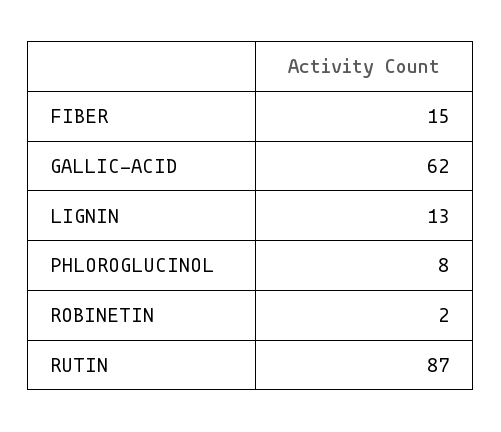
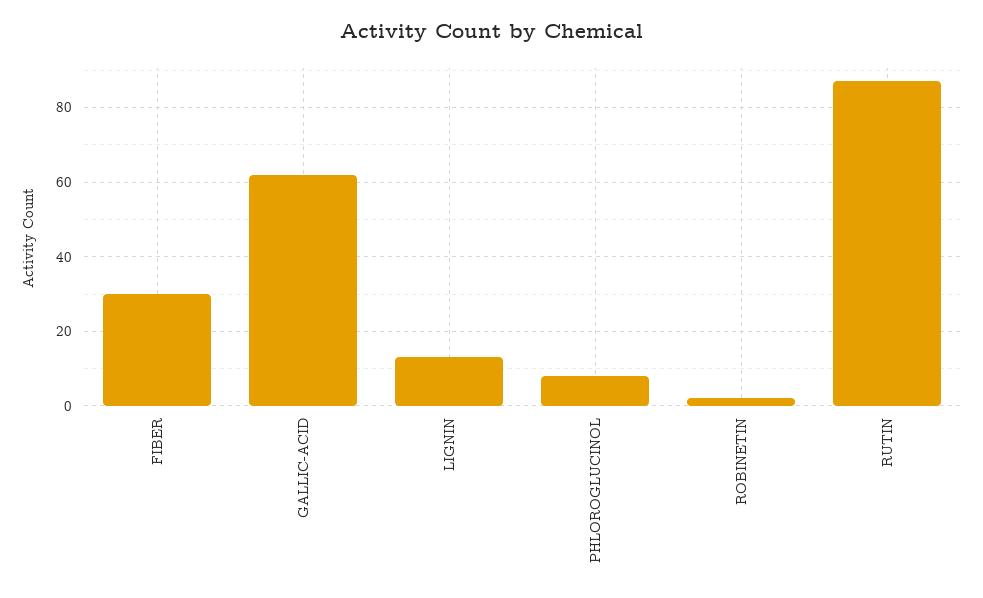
  {
-   "FIBER": 15,
+   "FIBER": 30,
    "GALLIC-ACID": 62,
    "LIGNIN": 13,
    "PHLOROGLUCINOL": 8,
    "ROBINETIN": 2,
    "RUTIN": 87
  }

